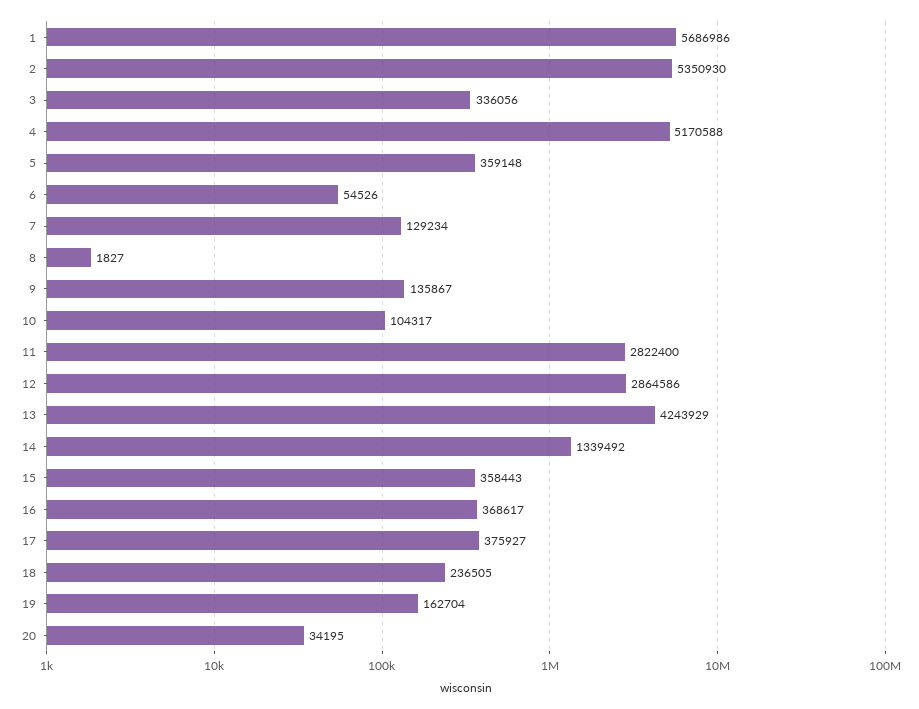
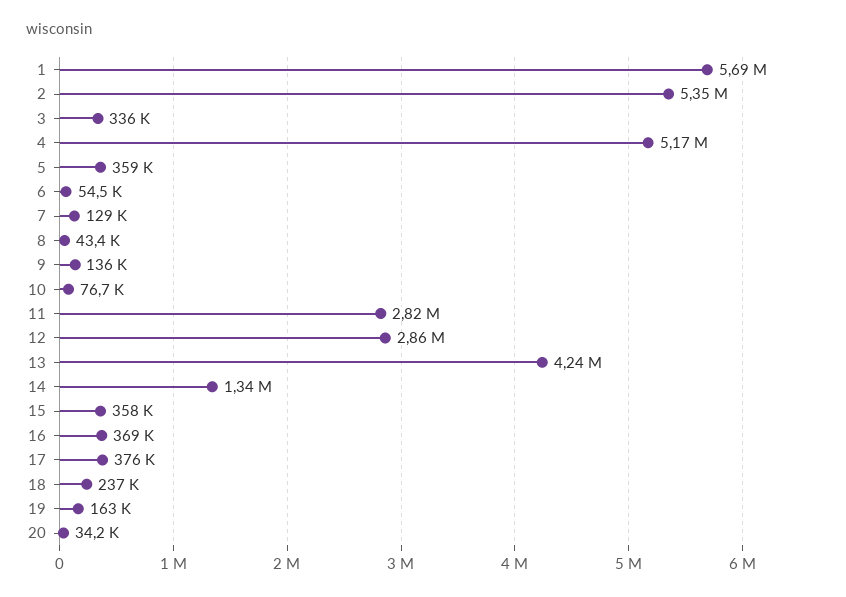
  {
    "1": 5686986,
    "2": 5350930,
    "3": 336056,
    "4": 5170588,
    "5": 359148,
    "6": 54526,
    "7": 129234,
-   "8": 1827,
+   "8": 43400,
    "9": 135867,
-   "10": 104317,
+   "10": 76700,
    "11": 2822400,
    "12": 2864586,
    "13": 4243929,
    "14": 1339492,
    "15": 358443,
    "16": 368617,
    "17": 375927,
    "18": 236505,
    "19": 162704,
    "20": 34195
  }

